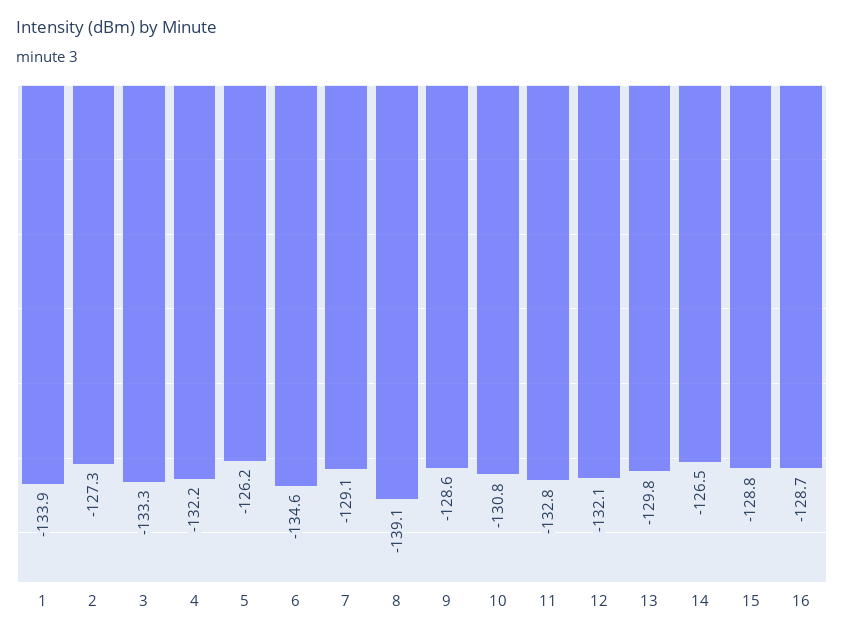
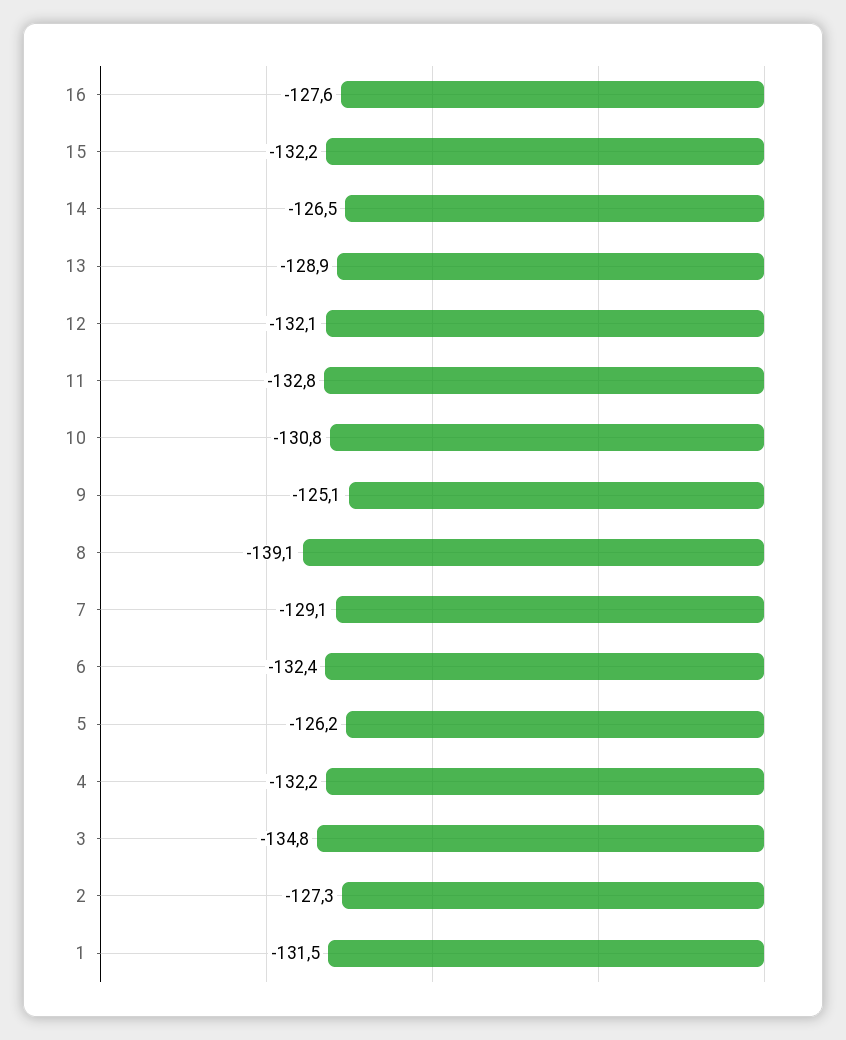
  {
-   "1": -133.9,
+   "1": -131.5,
    "2": -127.3,
-   "3": -133.3,
+   "3": -134.8,
    "4": -132.2,
    "5": -126.2,
-   "6": -134.6,
+   "6": -132.4,
    "7": -129.1,
    "8": -139.1,
-   "9": -128.6,
+   "9": -125.1,
    "10": -130.8,
    "11": -132.8,
    "12": -132.1,
-   "13": -129.8,
+   "13": -128.9,
    "14": -126.5,
-   "15": -128.8,
+   "15": -132.2,
-   "16": -128.7
+   "16": -127.6
  }

